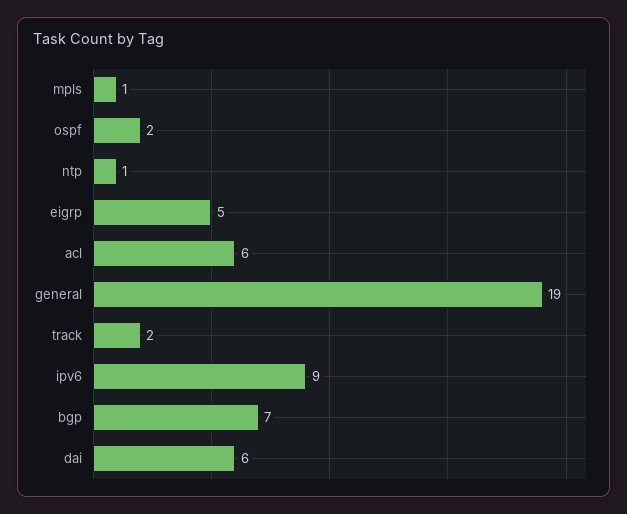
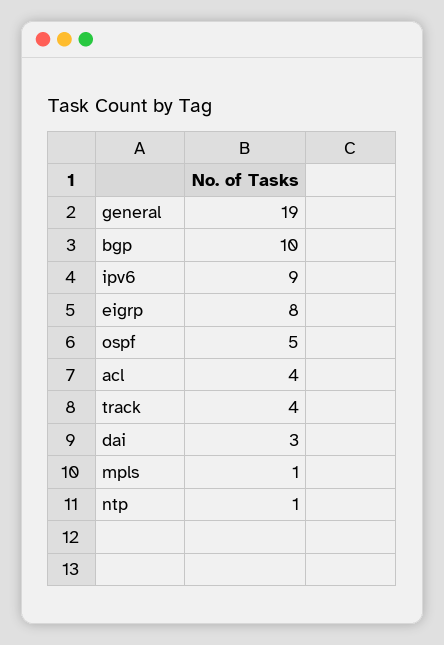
  {
    "mpls": 1,
-   "ospf": 2,
+   "ospf": 5,
    "ntp": 1,
-   "eigrp": 5,
+   "eigrp": 8,
-   "acl": 6,
+   "acl": 4,
    "general": 19,
-   "track": 2,
+   "track": 4,
    "ipv6": 9,
-   "bgp": 7,
+   "bgp": 10,
-   "dai": 6
+   "dai": 3
  }

